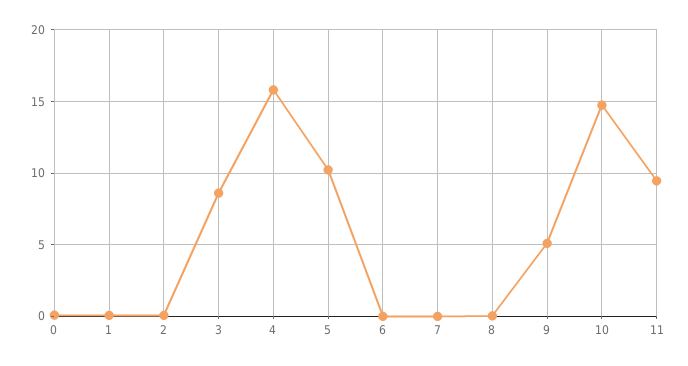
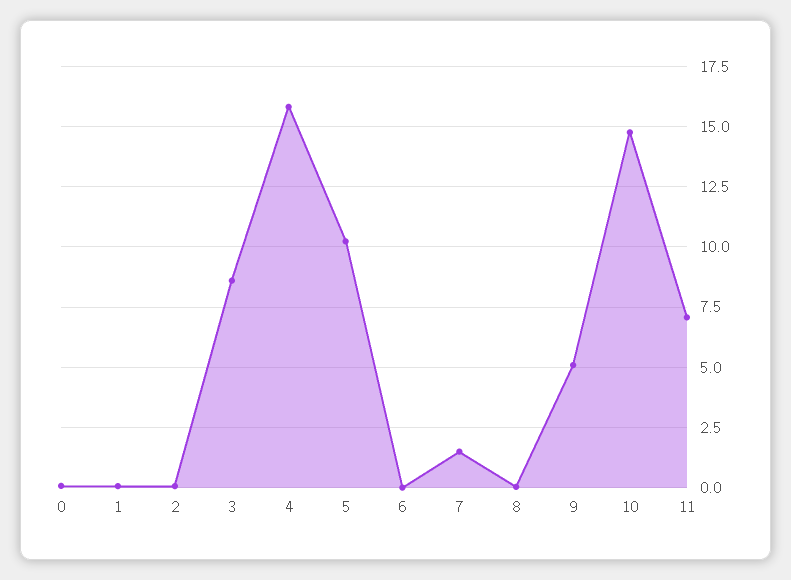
  {
    "0": 0,
    "1": 0,
    "2": 0,
    "3": 8.5,
    "4": 15.75,
    "5": 10.25,
    "6": 0,
-   "7": 0,
+   "7": 1.5,
    "8": 0,
    "9": 5,
    "10": 14.75,
-   "11": 9.5
+   "11": 7
  }

